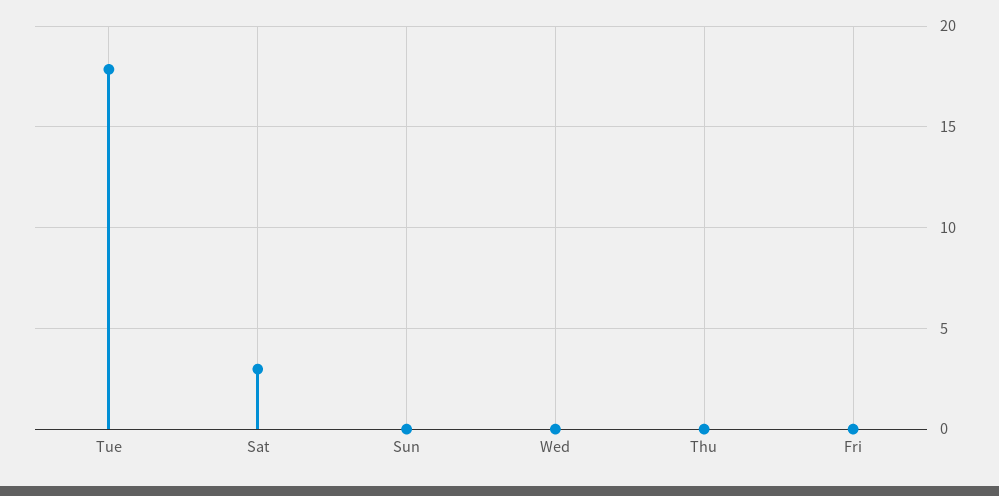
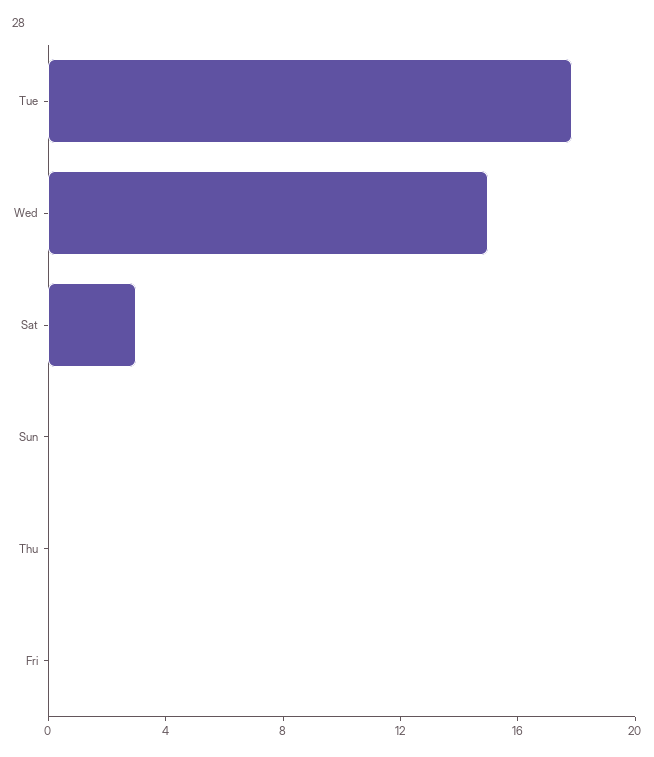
  {
    "Tue": 18,
    "Sat": 3,
    "Sun": 0,
-   "Wed": 0,
+   "Wed": 15,
    "Thu": 0,
    "Fri": 0
  }

